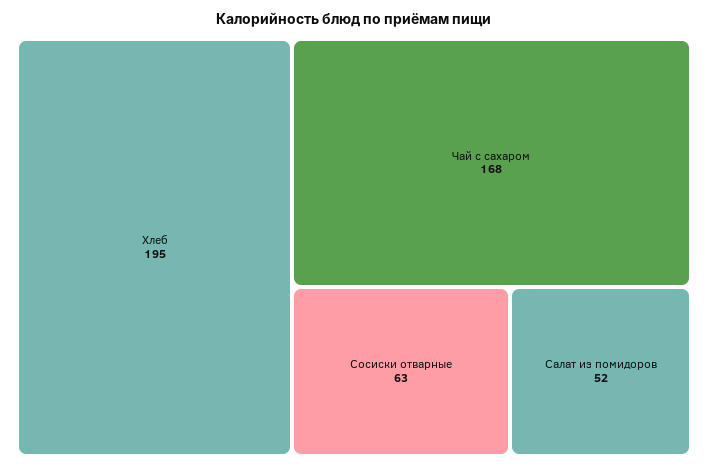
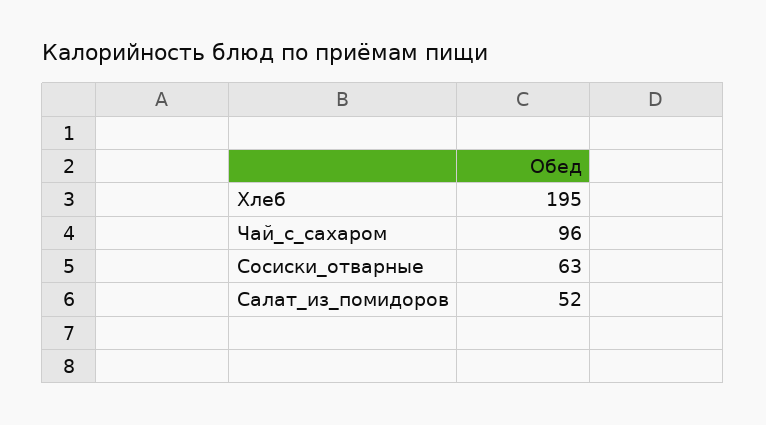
  {
    "Хлеб": 195,
-   "Чай с сахаром": 168,
+   "Чай с сахаром": 96,
    "Сосиски отварные": 63,
    "Салат из помидоров": 52
  }

